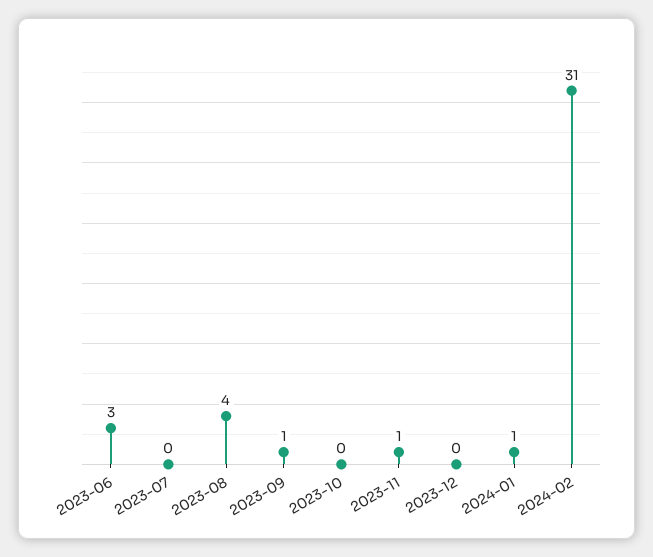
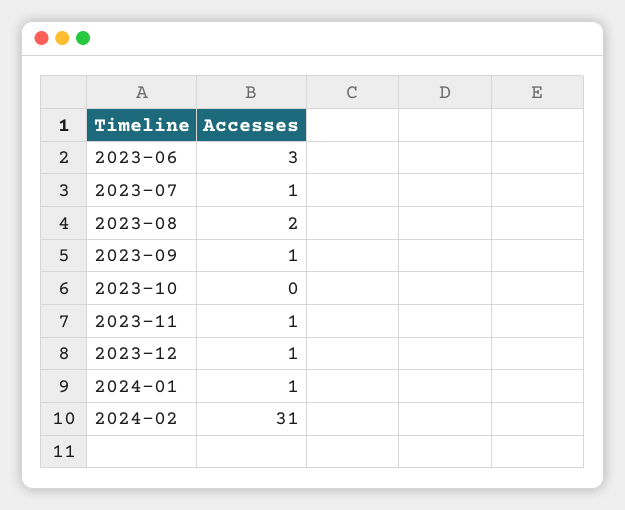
  {
    "2023-06": 3,
-   "2023-07": 0,
+   "2023-07": 1,
-   "2023-08": 4,
+   "2023-08": 2,
    "2023-09": 1,
    "2023-10": 0,
    "2023-11": 1,
-   "2023-12": 0,
+   "2023-12": 1,
    "2024-01": 1,
    "2024-02": 31
  }

